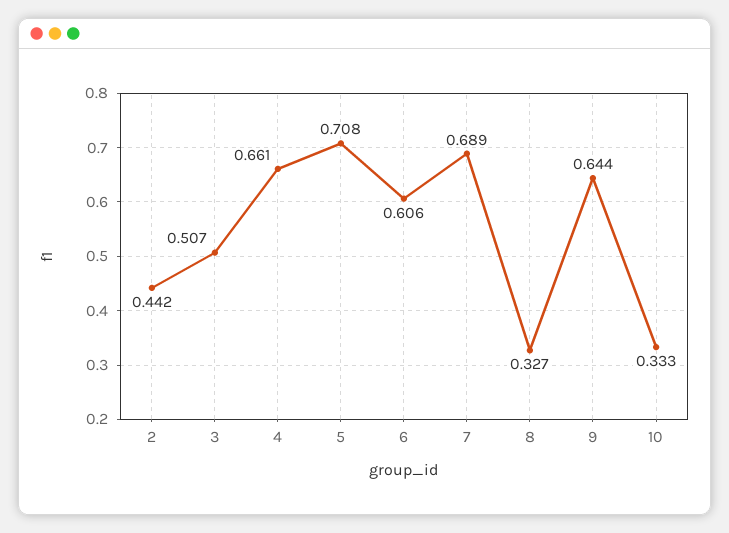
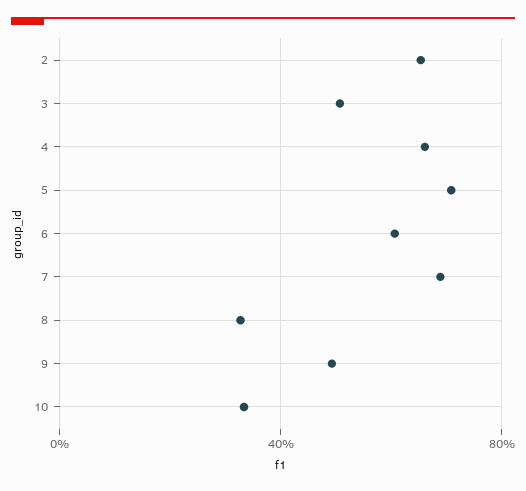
  {
-   "2": 0.442,
+   "2": 0.65,
    "3": 0.507,
    "4": 0.661,
    "5": 0.708,
    "6": 0.606,
    "7": 0.689,
    "8": 0.327,
-   "9": 0.644,
+   "9": 0.5,
    "10": 0.333
  }

